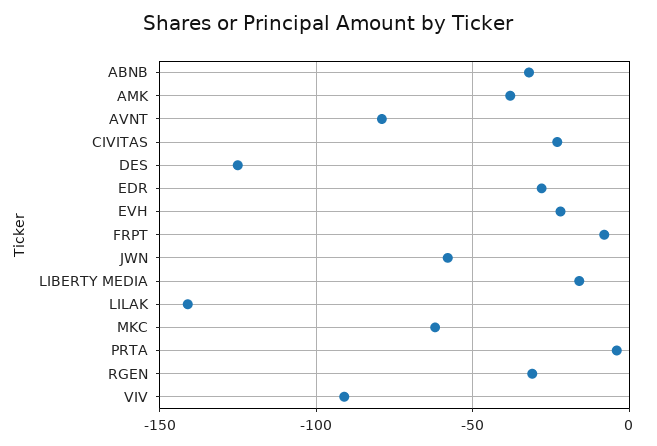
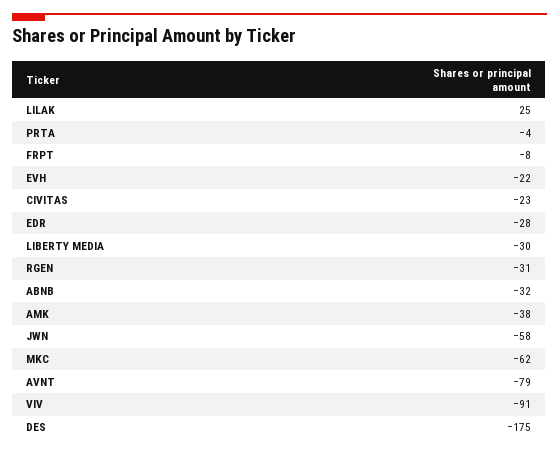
  {
    "ABNB": -32,
    "AMK": -38,
    "AVNT": -79,
    "CIVITAS": -23,
-   "DES": -125,
+   "DES": -175,
    "EDR": -28,
    "EVH": -22,
    "FRPT": -8,
    "JWN": -58,
-   "LIBERTY MEDIA": -15,
+   "LIBERTY MEDIA": -30,
-   "LILAK": -140,
+   "LILAK": 25,
    "MKC": -62,
    "PRTA": -4,
    "RGEN": -31,
    "VIV": -91
  }

